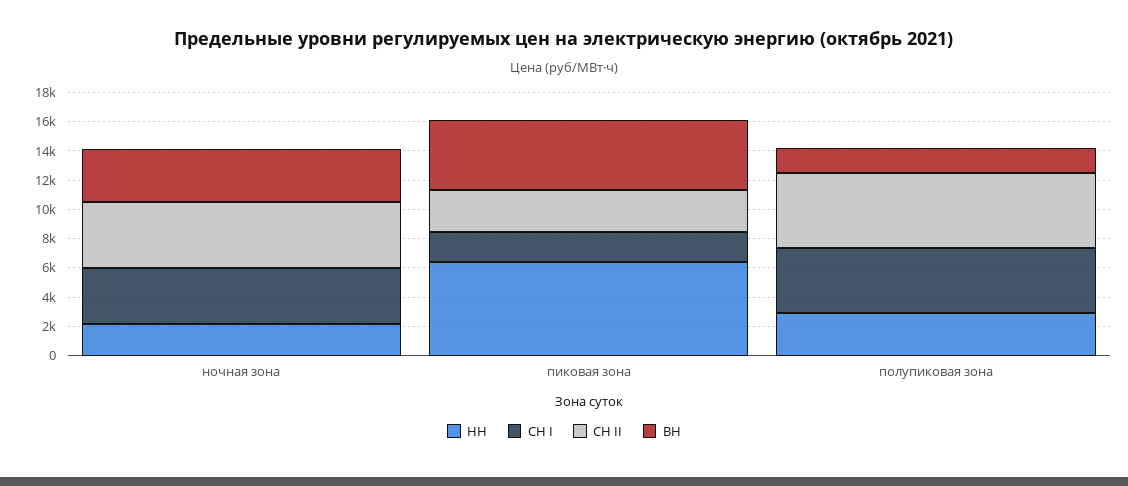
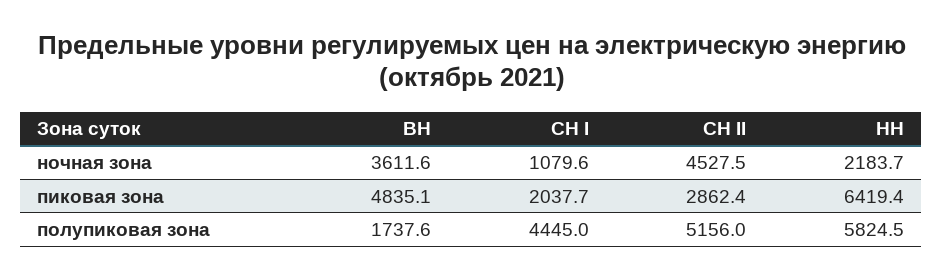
  {
    "НН": {
      "ночная зона": 2183.7,
      "пиковая зона": 6419.4,
-     "полупиковая зона": 3000
+     "полупиковая зона": 5824.5
    },
    "СН I": {
-     "ночная зона": 4000,
+     "ночная зона": 1079.6,
      "пиковая зона": 2037.7,
      "полупиковая зона": 4445
    },
    "СН II": {
      "ночная зона": 4527.5,
      "пиковая зона": 2862.4,
      "полупиковая зона": 5156
    },
    "ВН": {
      "ночная зона": 3611.6,
      "пиковая зона": 4835.1,
      "полупиковая зона": 1737.6
    }
  }

